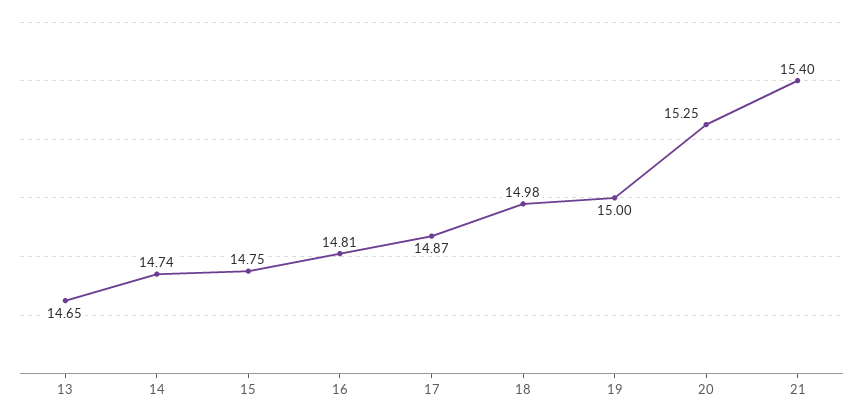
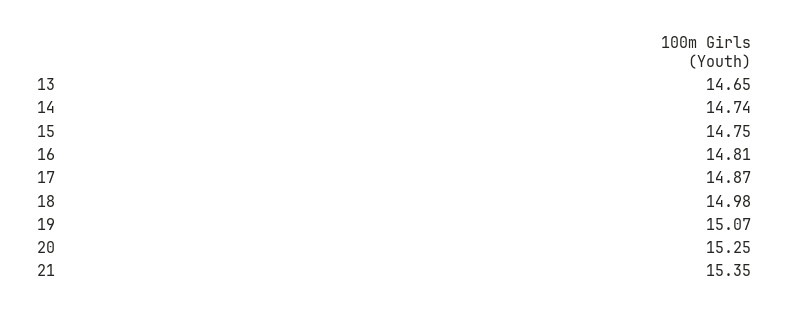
  {
    "13": 14.65,
    "14": 14.74,
    "15": 14.75,
    "16": 14.81,
    "17": 14.87,
    "18": 14.98,
-   "19": 15,
+   "19": 15.07,
    "20": 15.25,
-   "21": 15.4
+   "21": 15.35
  }

